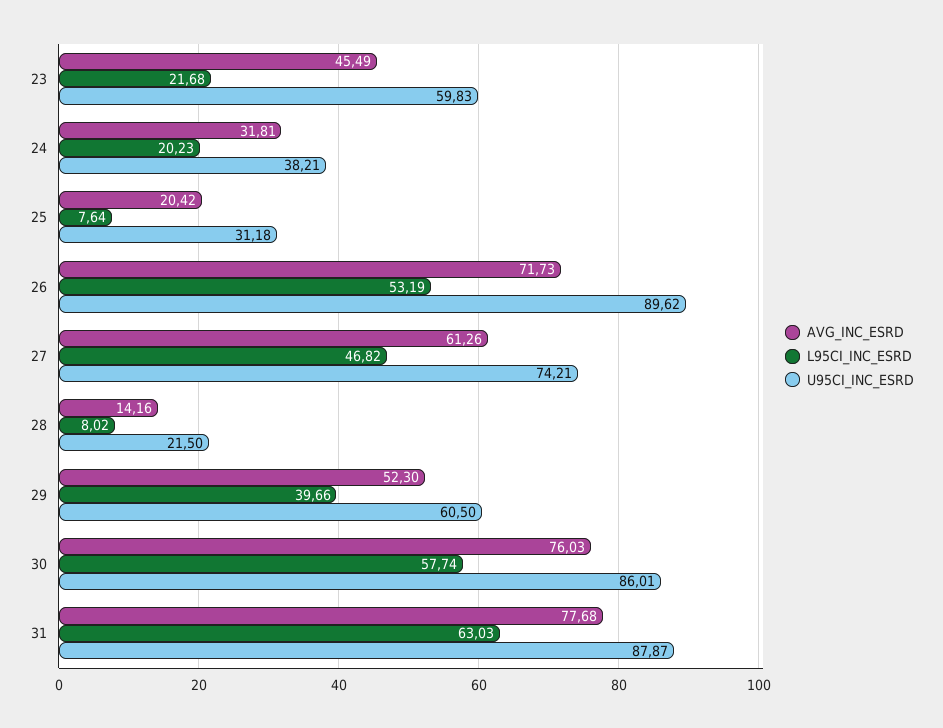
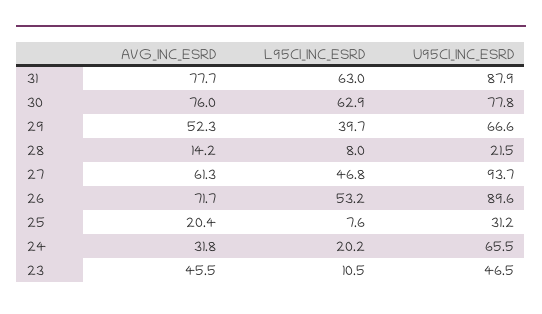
  {
    "AVG_INC_ESRD": {
      "23": 45.49,
      "24": 31.81,
      "25": 20.42,
      "26": 71.73,
      "27": 61.26,
      "28": 14.16,
      "29": 52.3,
      "30": 76.03,
      "31": 77.68
    },
    "L95CI_INC_ESRD": {
-     "23": 21.68,
+     "23": 10.5,
      "24": 20.23,
      "25": 7.64,
      "26": 53.19,
      "27": 46.82,
      "28": 8.02,
      "29": 39.66,
-     "30": 57.74,
+     "30": 62.9,
      "31": 63.03
    },
    "U95CI_INC_ESRD": {
-     "23": 59.83,
+     "23": 46.5,
-     "24": 38.21,
+     "24": 65.5,
      "25": 31.18,
      "26": 89.62,
-     "27": 74.21,
+     "27": 93.7,
      "28": 21.5,
-     "29": 60.5,
+     "29": 66.6,
-     "30": 86.01,
+     "30": 77.8,
      "31": 87.87
    }
  }

